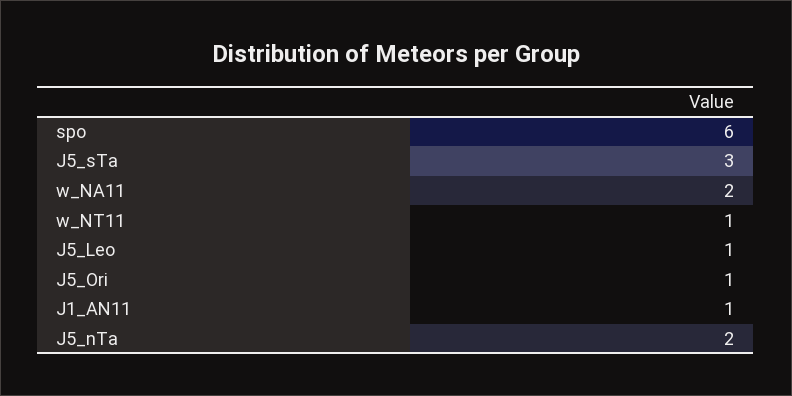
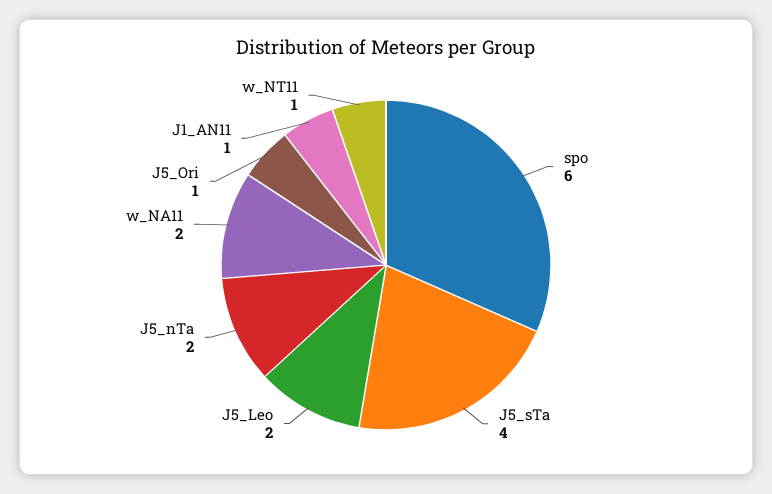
  {
    "spo": 6,
-   "J5_sTa": 3,
+   "J5_sTa": 4,
    "w_NA11": 2,
    "w_NT11": 1,
-   "J5_Leo": 1,
+   "J5_Leo": 2,
    "J5_Ori": 1,
    "J1_AN11": 1,
    "J5_nTa": 2
  }

